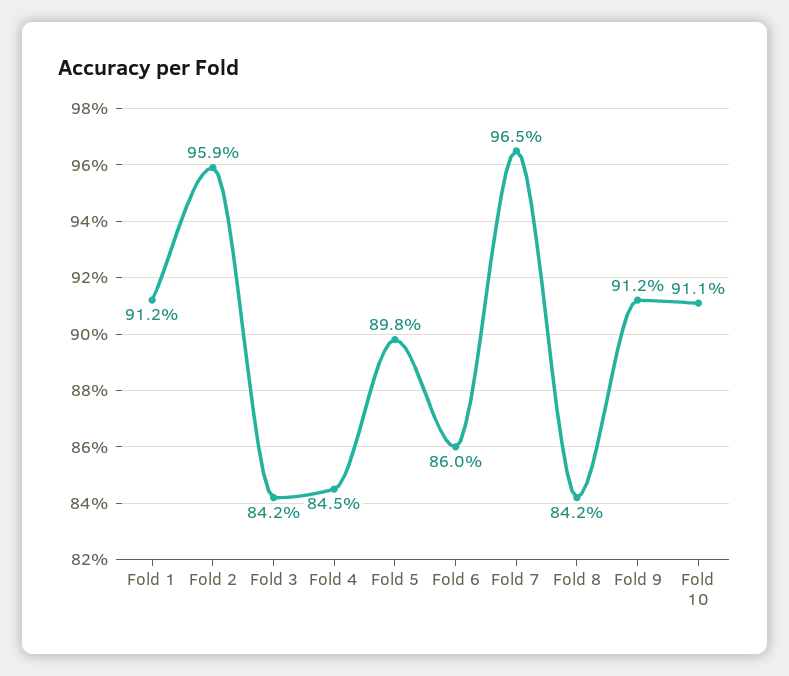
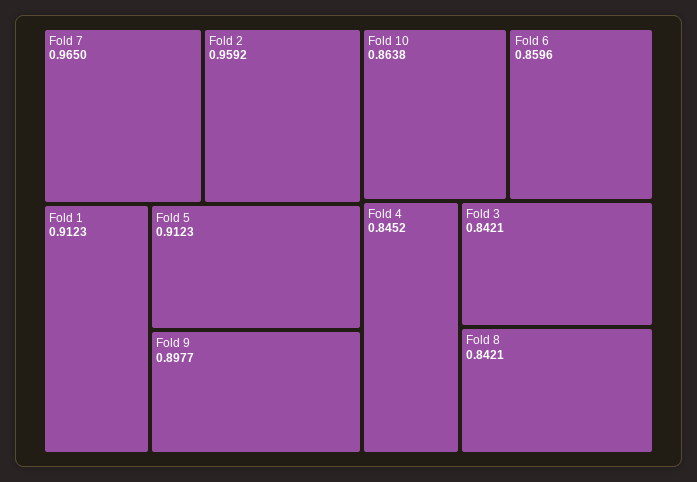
  {
    "Fold 1": 0.9123,
    "Fold 2": 0.9592,
    "Fold 3": 0.8421,
    "Fold 4": 0.8452,
-   "Fold 5": 0.898,
+   "Fold 5": 0.9123,
    "Fold 6": 0.8596,
    "Fold 7": 0.965,
    "Fold 8": 0.8421,
-   "Fold 9": 0.912,
+   "Fold 9": 0.8977,
-   "Fold 10": 0.911
+   "Fold 10": 0.8638
  }

